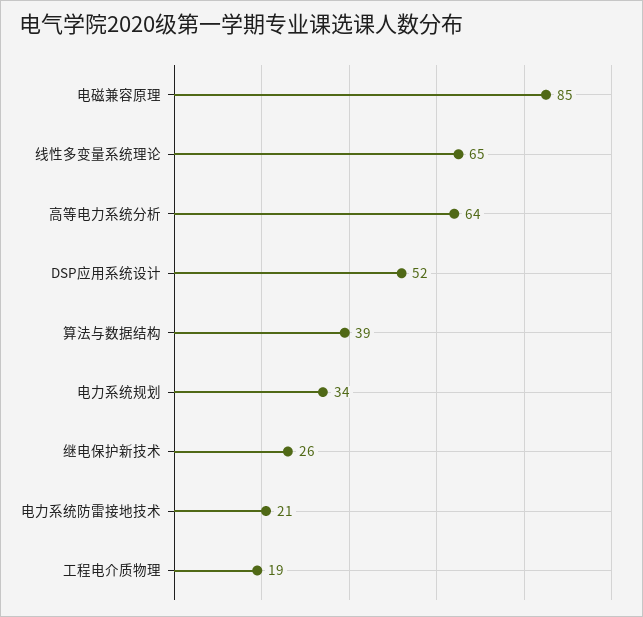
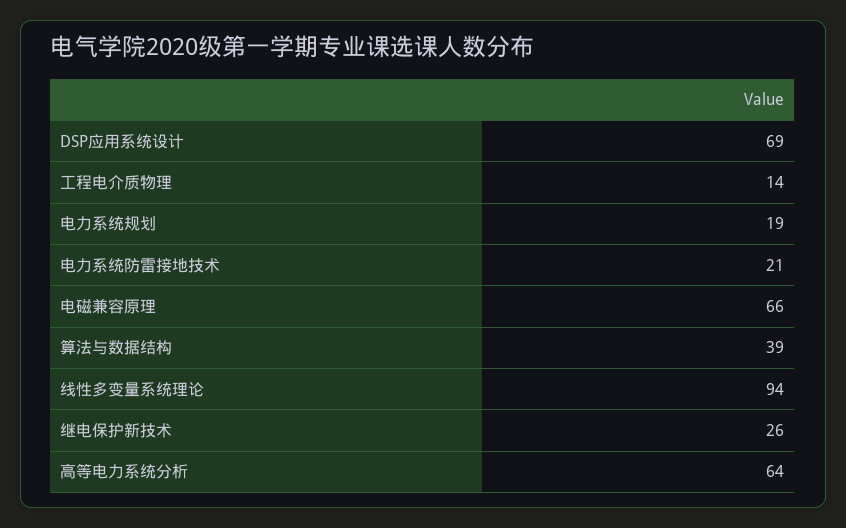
  {
-   "电磁兼容原理": 85,
+   "电磁兼容原理": 66,
-   "线性多变量系统理论": 65,
+   "线性多变量系统理论": 94,
    "高等电力系统分析": 64,
-   "DSP应用系统设计": 52,
+   "DSP应用系统设计": 69,
    "算法与数据结构": 39,
-   "电力系统规划": 34,
+   "电力系统规划": 19,
    "继电保护新技术": 26,
    "电力系统防雷接地技术": 21,
-   "工程电介质物理": 19
+   "工程电介质物理": 14
  }

